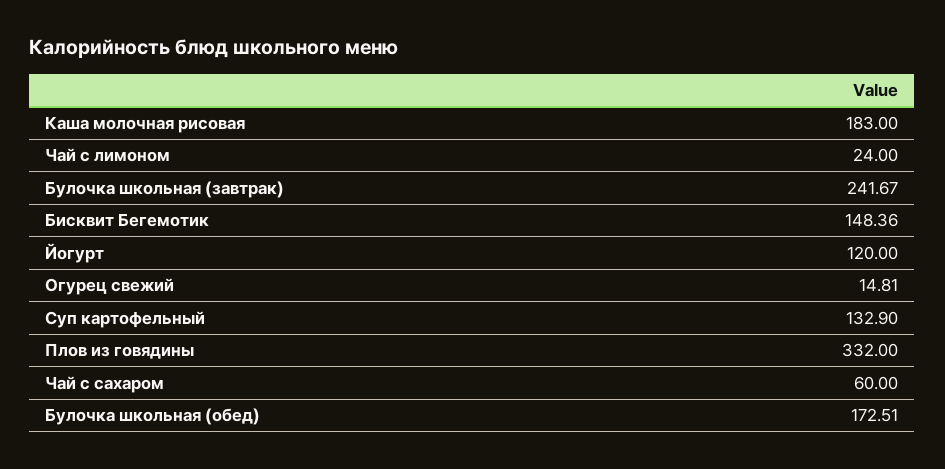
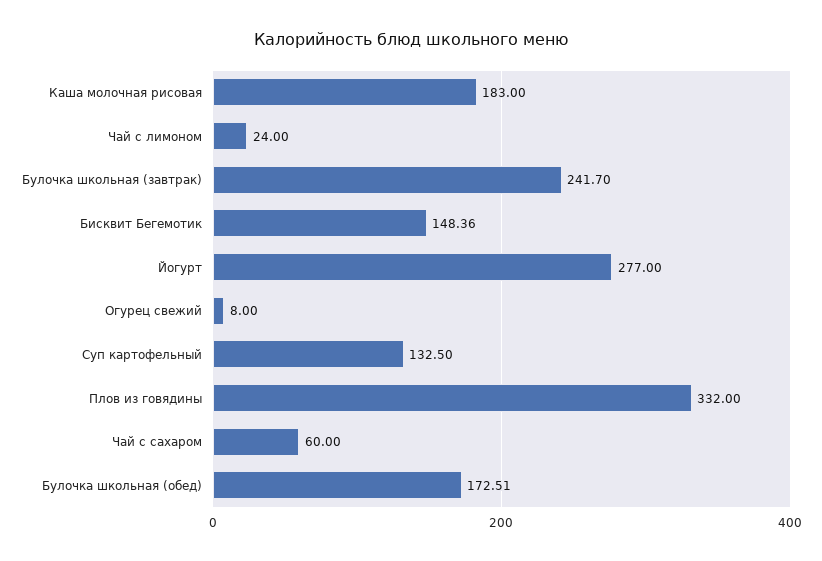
  {
    "Каша молочная рисовая": 183,
    "Чай с лимоном": 24,
-   "Булочка школьная (завтрак)": 241.67,
+   "Булочка школьная (завтрак)": 241.7,
    "Бисквит Бегемотик": 148.36,
-   "Йогурт": 120,
+   "Йогурт": 277,
-   "Огурец свежий": 14.81,
+   "Огурец свежий": 8,
-   "Суп картофельный": 132.9,
+   "Суп картофельный": 132.5,
    "Плов из говядины": 332,
    "Чай с сахаром": 60,
    "Булочка школьная (обед)": 172.51
  }

